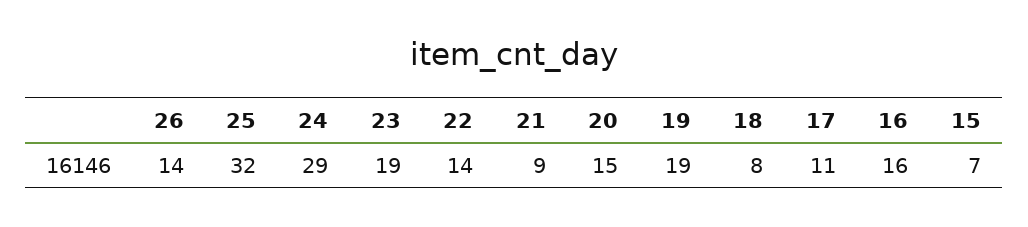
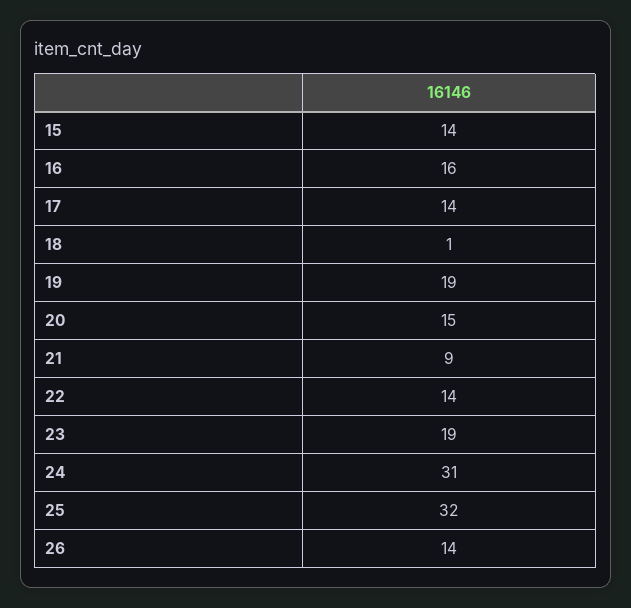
  {
    "26": 14,
    "25": 32,
-   "24": 29,
+   "24": 31,
    "23": 19,
    "22": 14,
    "21": 9,
    "20": 15,
    "19": 19,
-   "18": 8,
+   "18": 1,
-   "17": 11,
+   "17": 14,
    "16": 16,
-   "15": 7
+   "15": 14
  }

